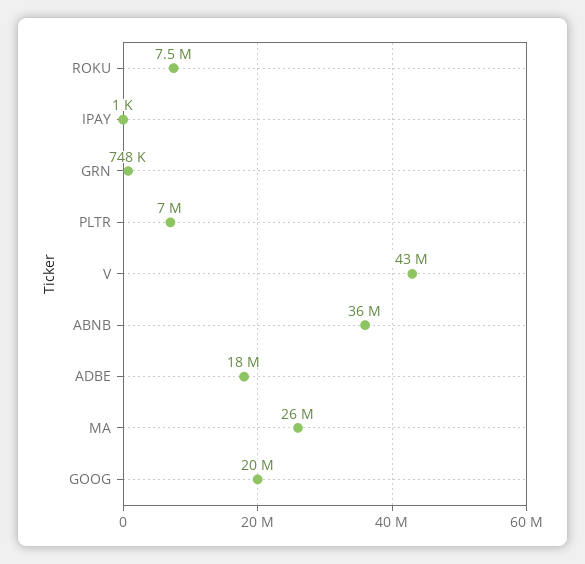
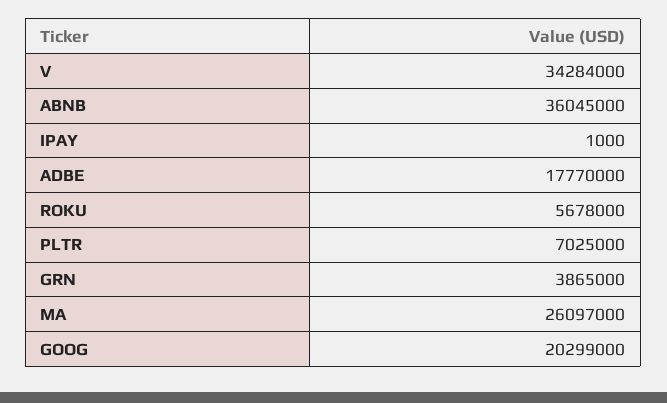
  {
-   "ROKU": 7500000,
+   "ROKU": 5678000,
    "IPAY": 1000,
-   "GRN": 748000,
+   "GRN": 3865000,
    "PLTR": 7025000,
-   "V": 43000000,
+   "V": 34284000,
    "ABNB": 36045000,
    "ADBE": 17770000,
    "MA": 26097000,
    "GOOG": 20299000
  }

